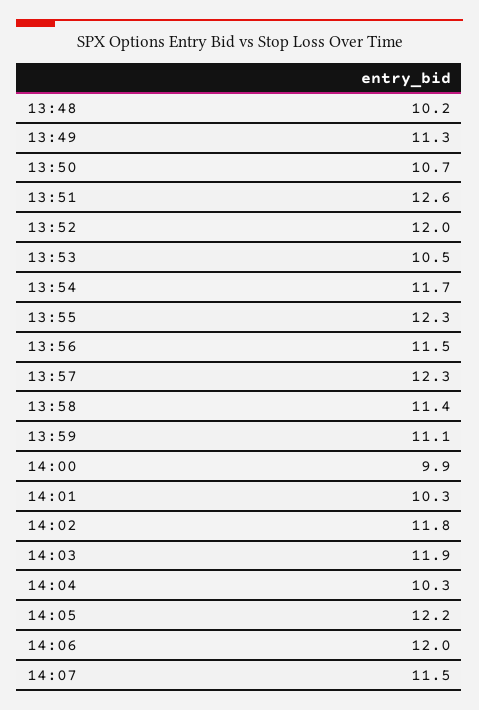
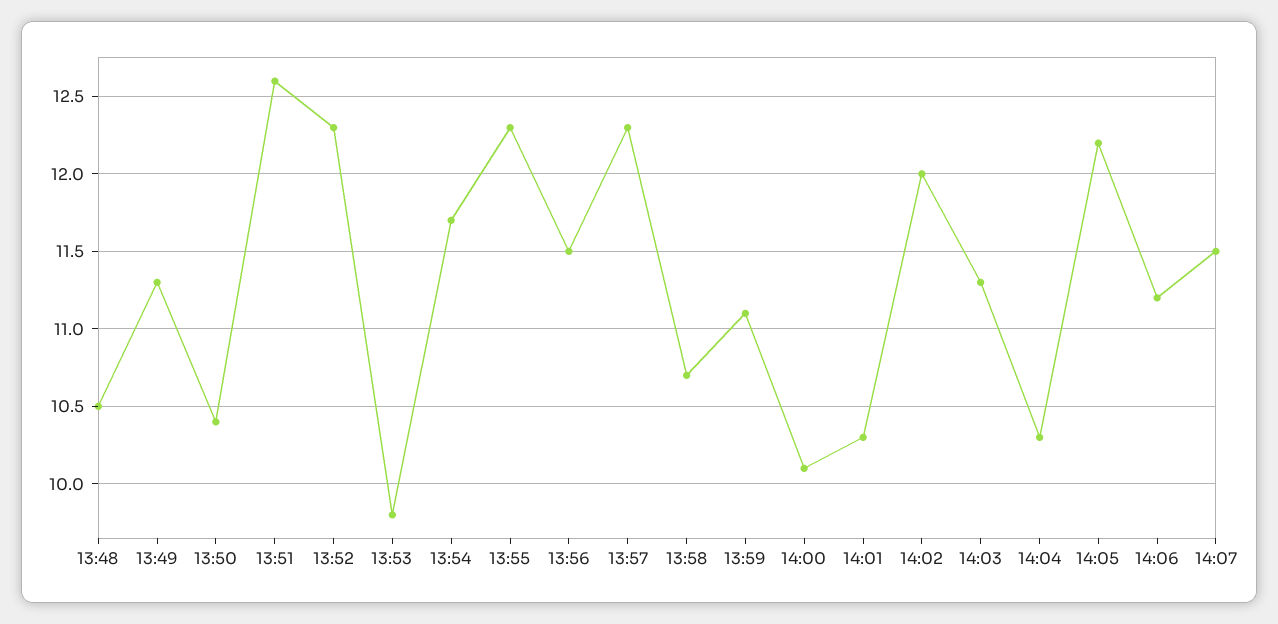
  {
-   "13:48": 10.2,
+   "13:48": 10.5,
    "13:49": 11.3,
-   "13:50": 10.7,
+   "13:50": 10.4,
    "13:51": 12.6,
-   "13:52": 12,
+   "13:52": 12.3,
-   "13:53": 10.5,
+   "13:53": 9.8,
    "13:54": 11.7,
    "13:55": 12.3,
    "13:56": 11.5,
    "13:57": 12.3,
-   "13:58": 11.4,
+   "13:58": 10.7,
    "13:59": 11.1,
-   "14:00": 9.9,
+   "14:00": 10.1,
    "14:01": 10.3,
-   "14:02": 11.8,
+   "14:02": 12,
-   "14:03": 11.9,
+   "14:03": 11.3,
    "14:04": 10.3,
    "14:05": 12.2,
-   "14:06": 12,
+   "14:06": 11.2,
    "14:07": 11.5
  }

